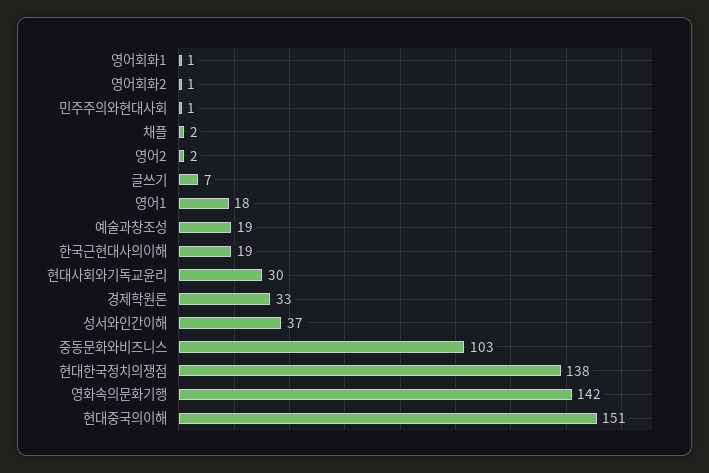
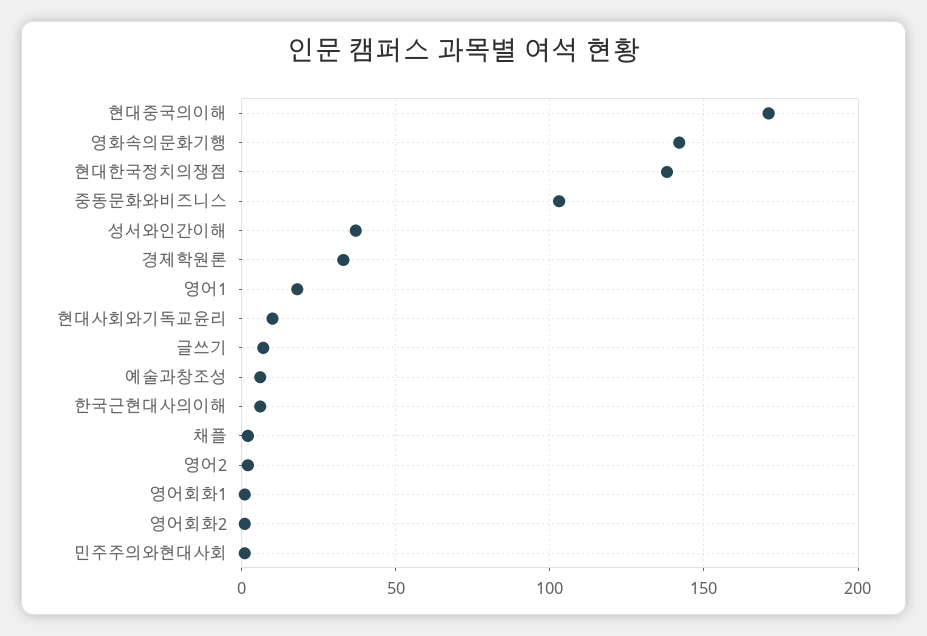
  {
    "영어회화1": 1,
    "영어회화2": 1,
    "민주주의와현대사회": 1,
    "채플": 2,
    "영어2": 2,
    "글쓰기": 7,
    "영어1": 18,
-   "예술과창조성": 19,
+   "예술과창조성": 5,
-   "한국근현대사의이해": 19,
+   "한국근현대사의이해": 5,
-   "현대사회와기독교윤리": 30,
+   "현대사회와기독교윤리": 10,
    "경제학원론": 33,
    "성서와인간이해": 37,
    "중동문화와비즈니스": 103,
    "현대한국정치의쟁점": 138,
    "영화속의문화기행": 142,
-   "현대중국의이해": 151
+   "현대중국의이해": 170
  }

